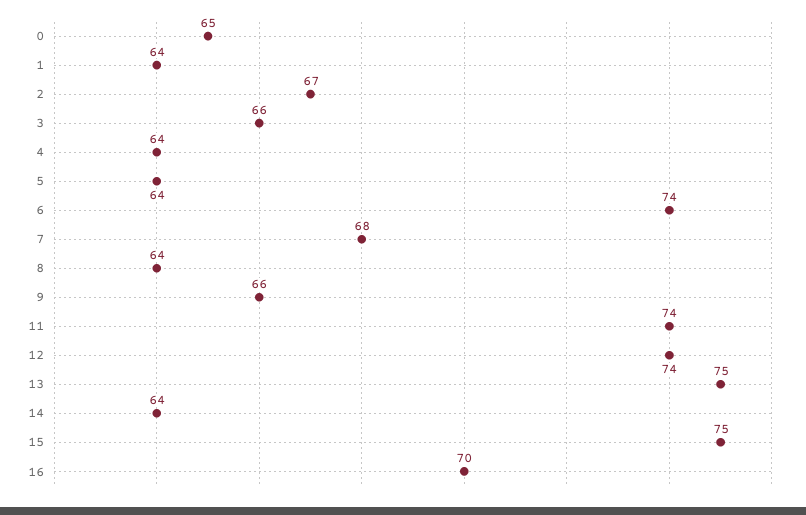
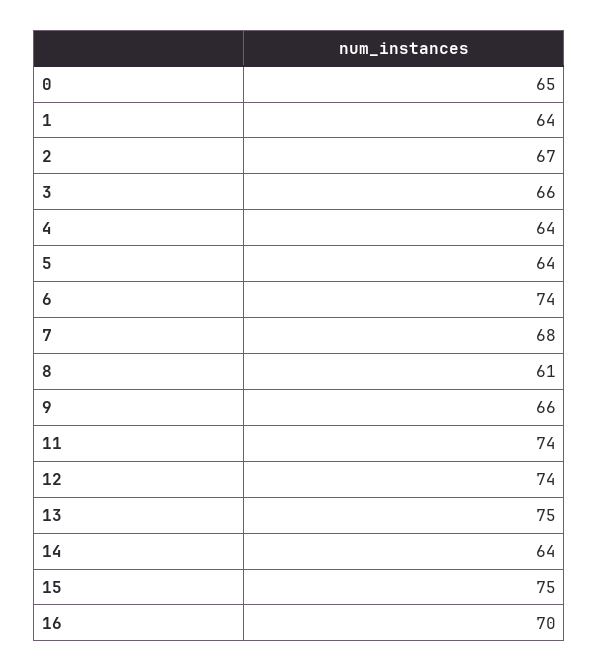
  {
    "0": 65,
    "1": 64,
    "2": 67,
    "3": 66,
    "4": 64,
    "5": 64,
    "6": 74,
    "7": 68,
-   "8": 64,
+   "8": 61,
    "9": 66,
    "11": 74,
    "12": 74,
    "13": 75,
    "14": 64,
    "15": 75,
    "16": 70
  }

